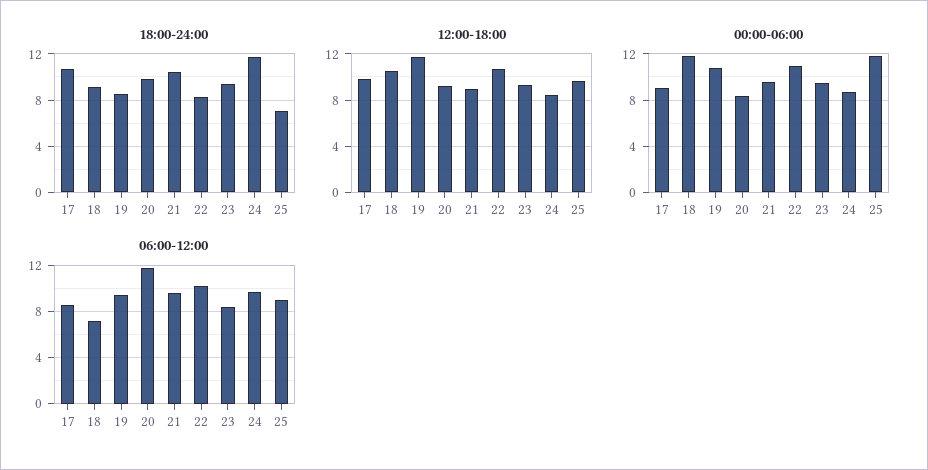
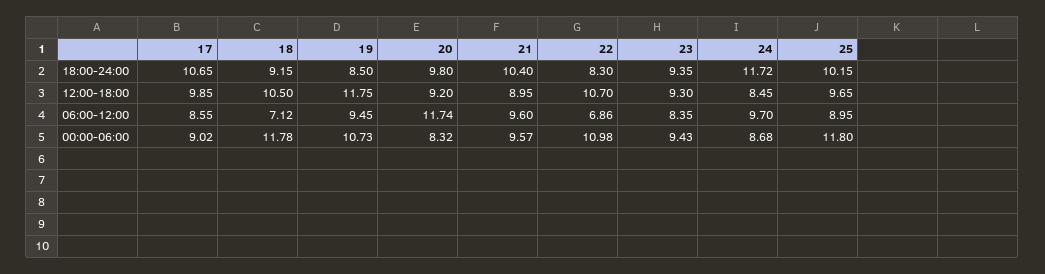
  {
    "18:00-24:00": {
      "17": 10.65,
      "18": 9.15,
      "19": 8.5,
      "20": 9.8,
      "21": 10.4,
      "22": 8.3,
      "23": 9.35,
      "24": 11.72,
-     "25": 7
+     "25": 10.15
    },
    "12:00-18:00": {
      "17": 9.85,
      "18": 10.5,
      "19": 11.75,
      "20": 9.2,
      "21": 8.95,
      "22": 10.7,
      "23": 9.3,
      "24": 8.45,
      "25": 9.65
    },
    "00:00-06:00": {
      "17": 9.02,
      "18": 11.78,
      "19": 10.73,
      "20": 8.32,
      "21": 9.57,
      "22": 10.98,
      "23": 9.43,
      "24": 8.68,
      "25": 11.8
    },
    "06:00-12:00": {
      "17": 8.55,
      "18": 7.12,
      "19": 9.45,
      "20": 11.74,
      "21": 9.6,
-     "22": 10,
+     "22": 6.86,
      "23": 8.35,
      "24": 9.7,
      "25": 8.95
    }
  }

